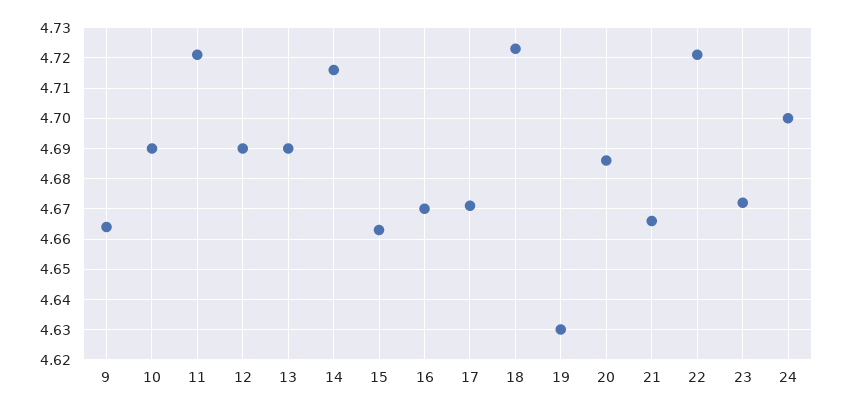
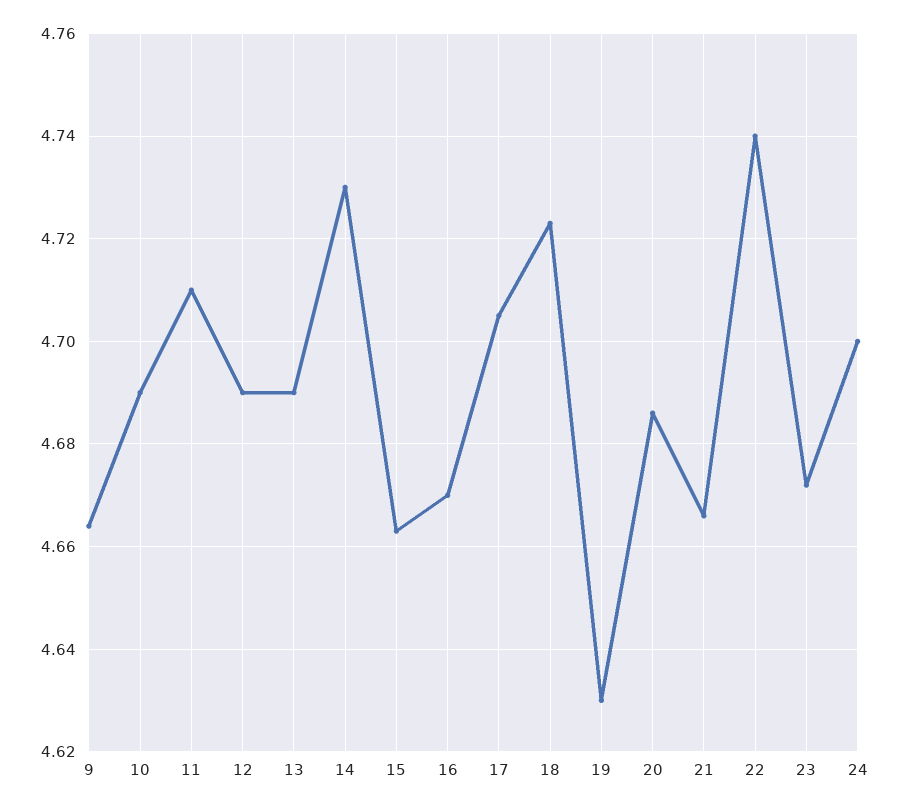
  {
    "9": 4.665,
    "10": 4.69,
-   "11": 4.72,
+   "11": 4.71,
    "12": 4.69,
    "13": 4.69,
-   "14": 4.715,
+   "14": 4.73,
    "15": 4.665,
    "16": 4.67,
-   "17": 4.67,
+   "17": 4.705,
    "18": 4.725,
    "19": 4.63,
    "20": 4.685,
    "21": 4.665,
-   "22": 4.72,
+   "22": 4.74,
    "23": 4.67,
    "24": 4.7
  }

